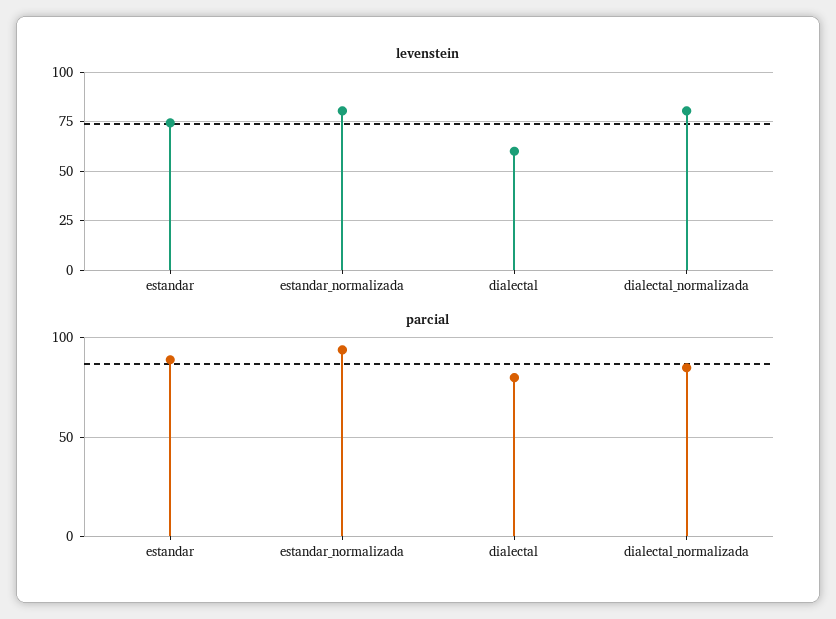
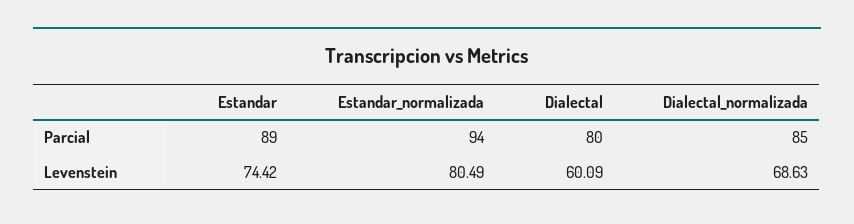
  {
    "levenstein": {
      "estandar": 74.42,
      "estandar_normalizada": 80.49,
      "dialectal": 60.09,
-     "dialectal_normalizada": 80
+     "dialectal_normalizada": 68.63
    },
    "parcial": {
      "estandar": 89,
      "estandar_normalizada": 94,
      "dialectal": 80,
      "dialectal_normalizada": 85
    }
  }

